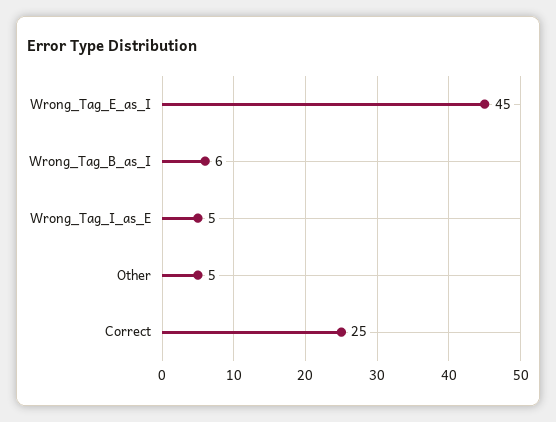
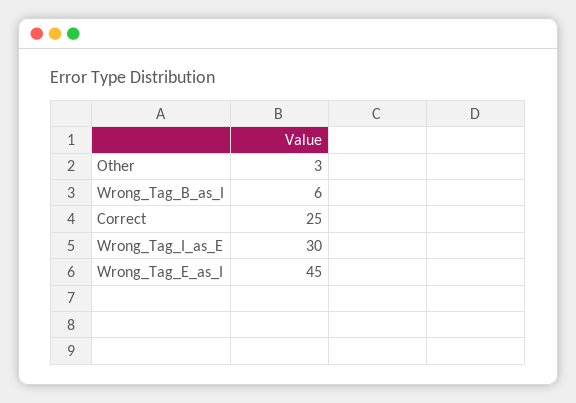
  {
    "Wrong_Tag_E_as_I": 45,
    "Wrong_Tag_B_as_I": 6,
-   "Wrong_Tag_I_as_E": 5,
+   "Wrong_Tag_I_as_E": 30,
-   "Other": 5,
+   "Other": 3,
    "Correct": 25
  }

